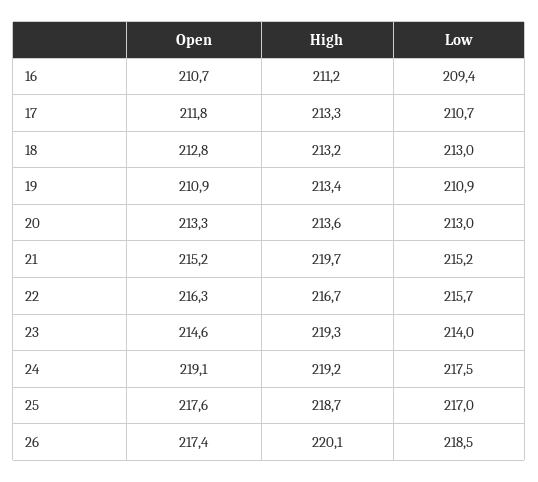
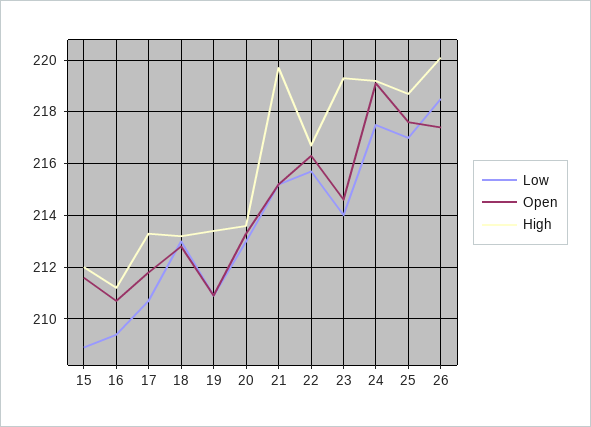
  {
    "Open": {
      "16": 210.7,
      "17": 211.8,
      "18": 212.8,
      "19": 210.9,
      "20": 213.3,
      "21": 215.2,
      "22": 216.3,
      "23": 214.6,
      "24": 219.1,
      "25": 217.6,
-     "26": 217.4
+     "26": 217.4,
+     "15": 211.5
    },
    "High": {
      "16": 211.2,
      "17": 213.3,
      "18": 213.2,
      "19": 213.4,
      "20": 213.6,
      "21": 219.7,
      "22": 216.7,
      "23": 219.3,
      "24": 219.2,
      "25": 218.7,
-     "26": 220.1
+     "26": 220.1,
+     "15": 212
    },
    "Low": {
      "16": 209.4,
      "17": 210.7,
      "18": 213,
      "19": 210.9,
      "20": 213,
      "21": 215.2,
      "22": 215.7,
      "23": 214,
      "24": 217.5,
      "25": 217,
-     "26": 218.5
+     "26": 218.5,
+     "15": 209
    }
  }

